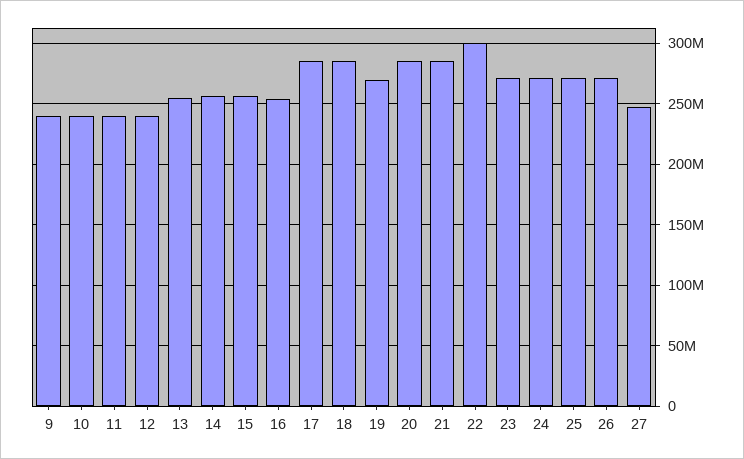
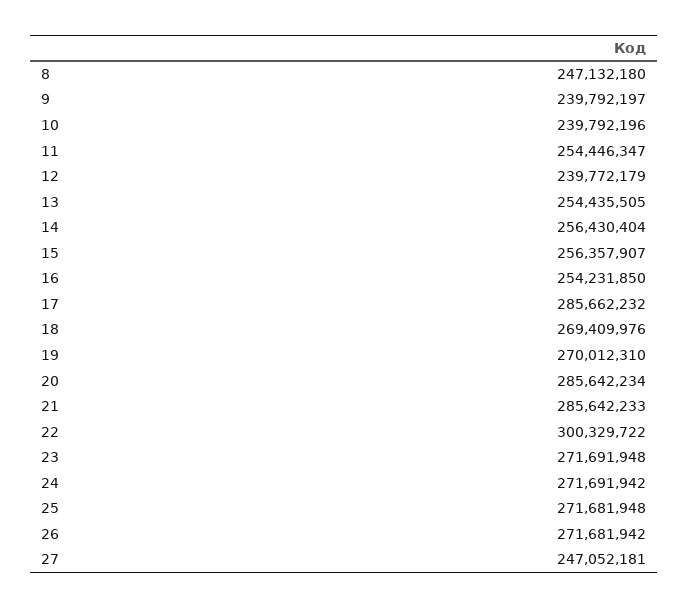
  {
    "9": 239792197,
    "10": 239792196,
-   "11": 240000000,
+   "11": 254446347,
    "12": 239772179,
    "13": 254435505,
    "14": 256430404,
    "15": 256357907,
    "16": 254231850,
    "17": 285662232,
-   "18": 285000000,
+   "18": 269409976,
    "19": 270012310,
    "20": 285642234,
    "21": 285642233,
    "22": 300329722,
    "23": 271691948,
    "24": 271691942,
    "25": 271681948,
    "26": 271681942,
-   "27": 247052181
+   "27": 247052181,
+   "8": 247132180
  }

